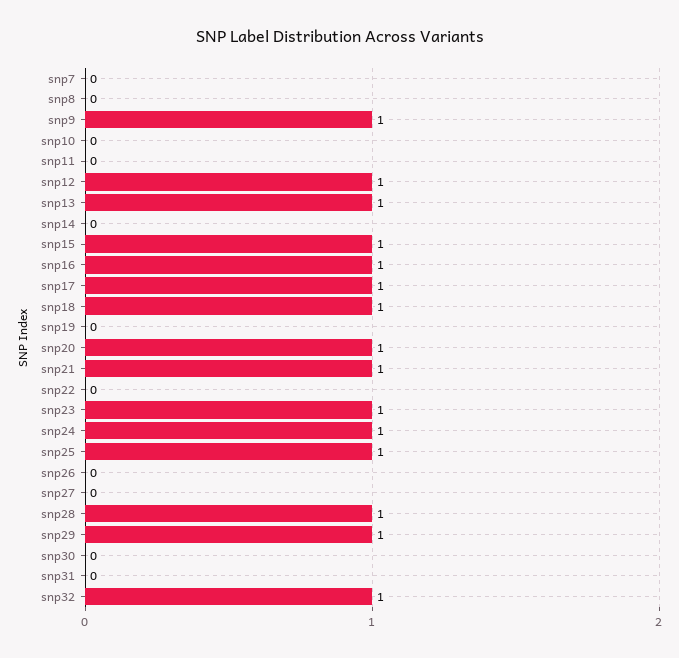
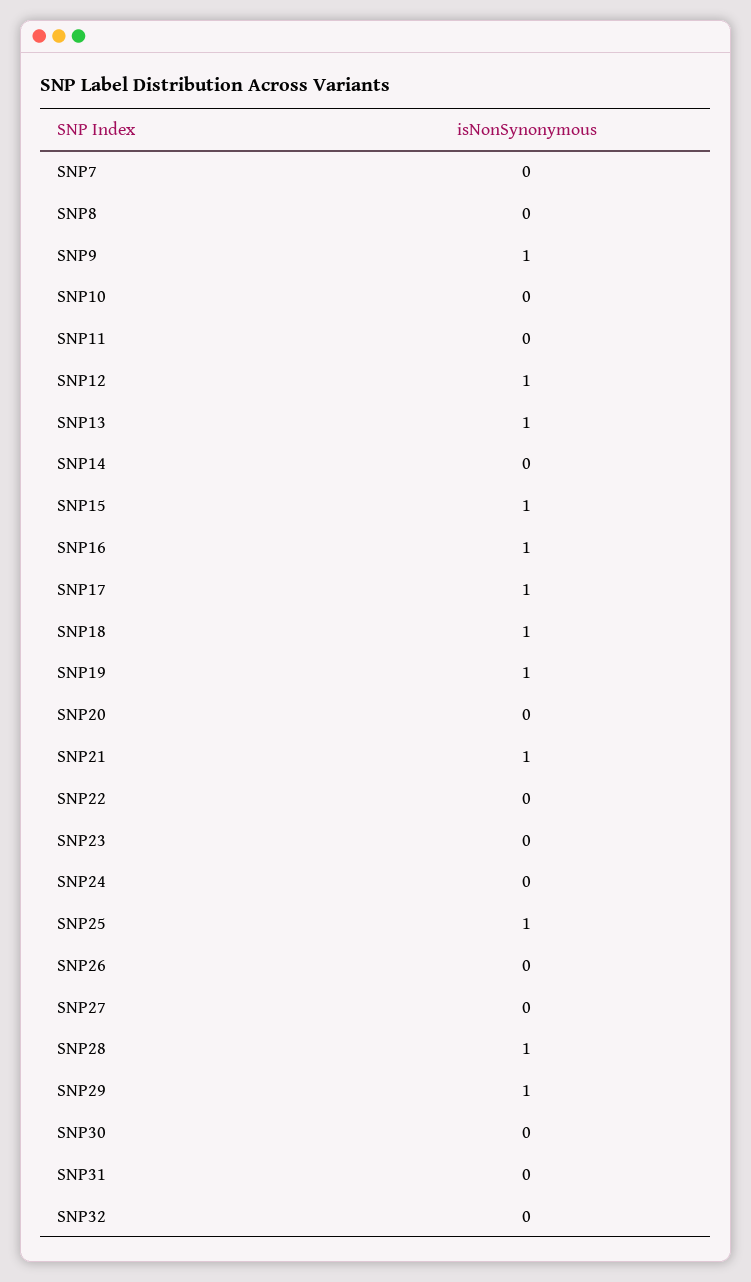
  {
    "snp7": 0,
    "snp8": 0,
    "snp9": 1,
    "snp10": 0,
    "snp11": 0,
    "snp12": 1,
    "snp13": 1,
    "snp14": 0,
    "snp15": 1,
    "snp16": 1,
    "snp17": 1,
    "snp18": 1,
-   "snp19": 0,
+   "snp19": 1,
-   "snp20": 1,
+   "snp20": 0,
    "snp21": 1,
    "snp22": 0,
-   "snp23": 1,
+   "snp23": 0,
-   "snp24": 1,
+   "snp24": 0,
    "snp25": 1,
    "snp26": 0,
    "snp27": 0,
    "snp28": 1,
    "snp29": 1,
    "snp30": 0,
    "snp31": 0,
-   "snp32": 1
+   "snp32": 0
  }

